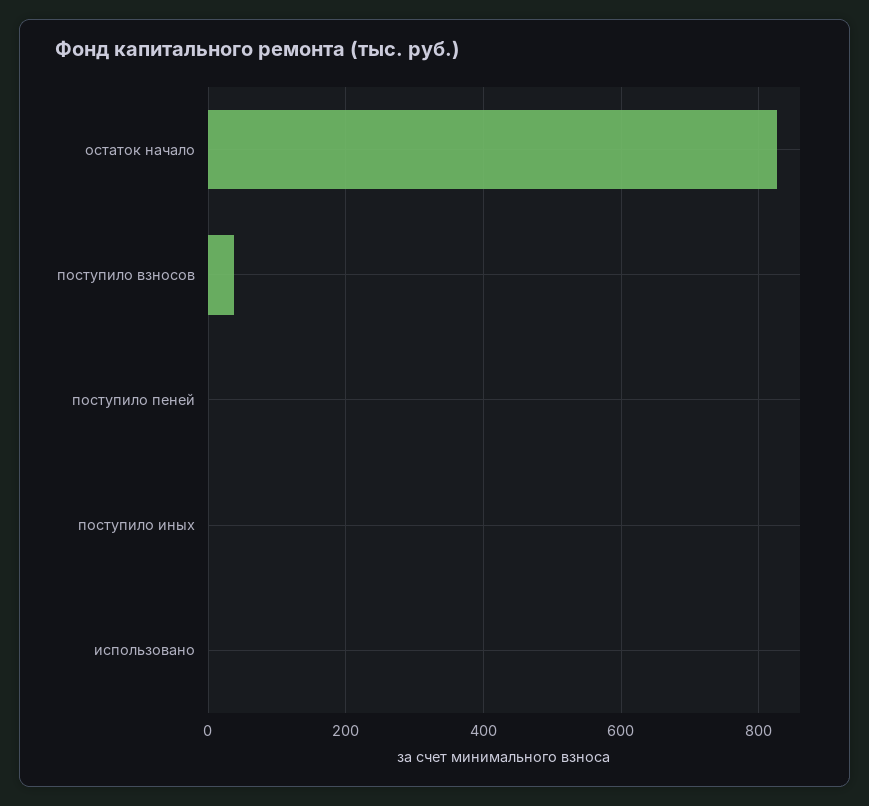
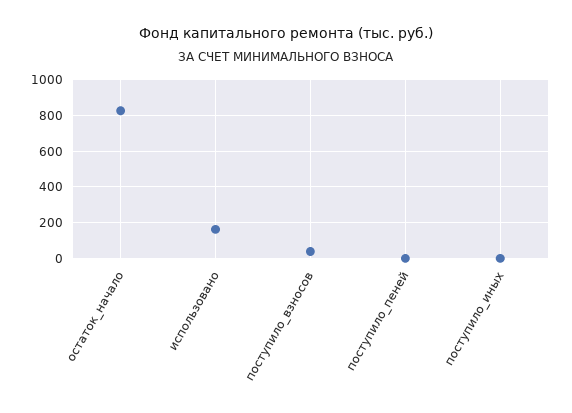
  {
    "остаток начало": 820,
    "поступило взносов": 40,
    "поступило пеней": 0,
    "поступило иных": 0,
-   "использовано": 0
+   "использовано": 150
  }

